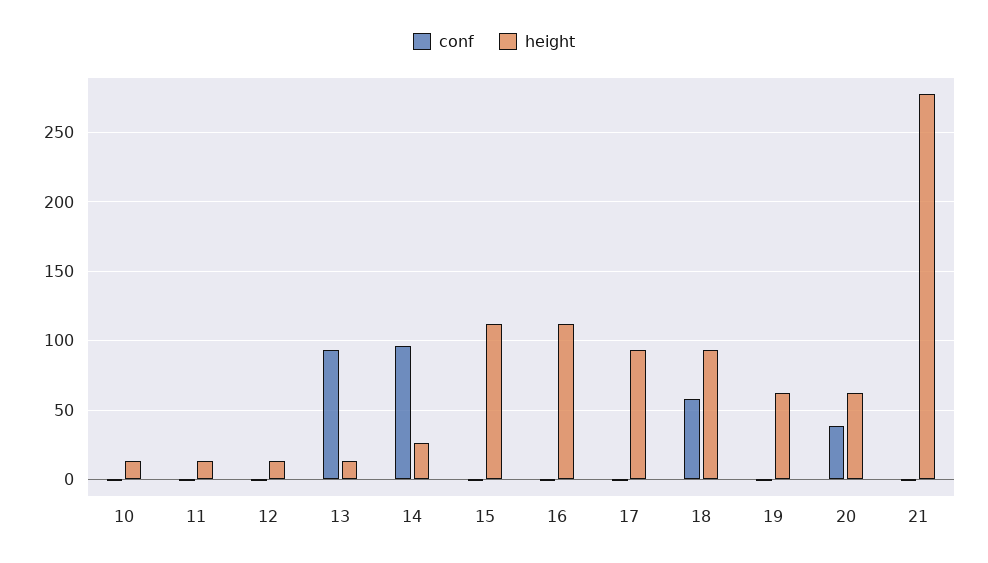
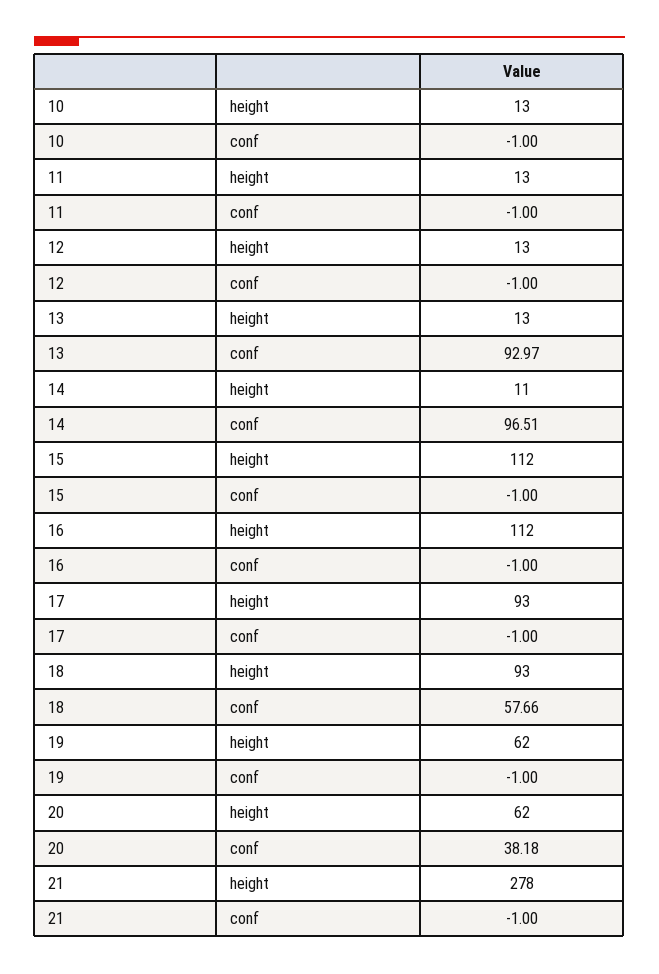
  {
    "conf": {
      "10": -1,
      "11": -1,
      "12": -1,
      "13": 92.97,
      "14": 96.51,
      "15": -1,
      "16": -1,
      "17": -1,
      "18": 57.66,
      "19": -1,
      "20": 38.18,
      "21": -1
    },
    "height": {
      "10": 13,
      "11": 13,
      "12": 13,
      "13": 13,
-     "14": 25,
+     "14": 11,
      "15": 112,
      "16": 112,
      "17": 93,
      "18": 93,
      "19": 62,
      "20": 62,
      "21": 278
    }
  }

